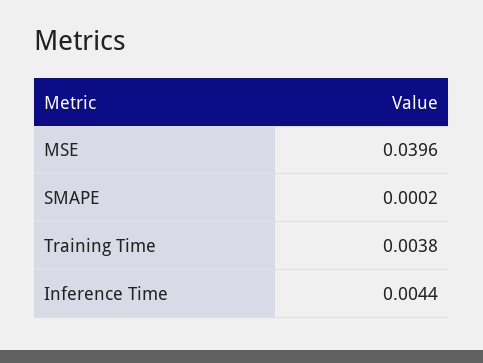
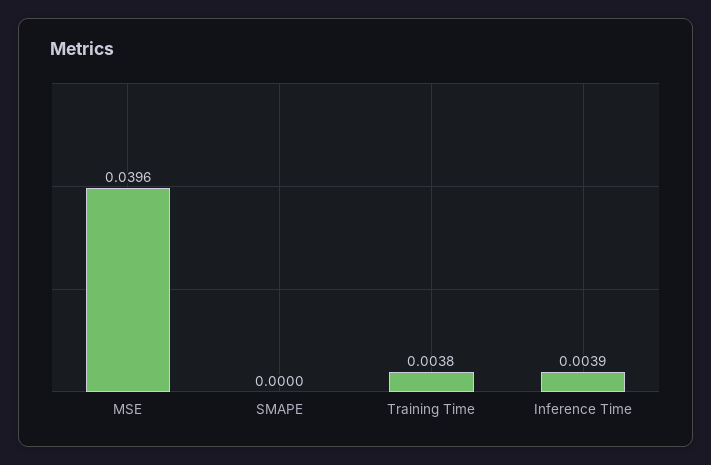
  {
    "MSE": 0.0396,
-   "SMAPE": 0.0002,
+   "SMAPE": 0,
    "Training Time": 0.0038,
-   "Inference Time": 0.0044
+   "Inference Time": 0.0039
  }

